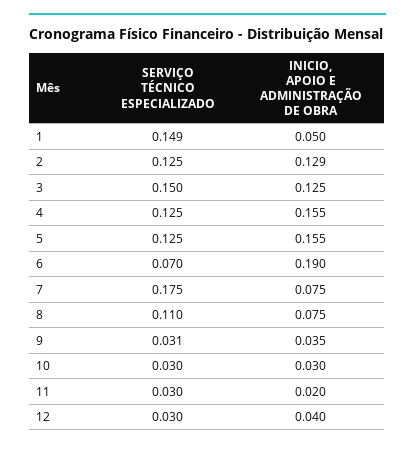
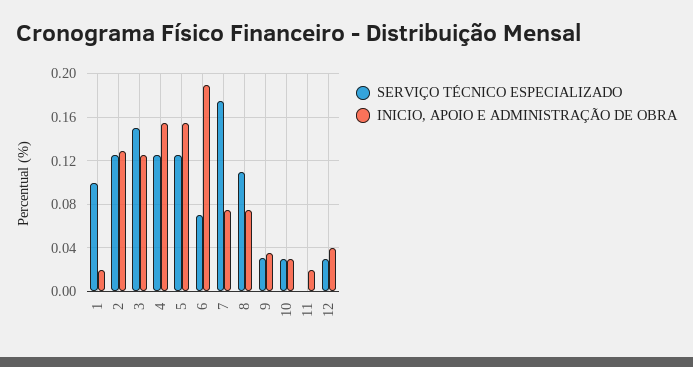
  {
    "SERVIÇO TÉCNICO ESPECIALIZADO": {
-     "1": 0.149,
+     "1": 0.1,
      "2": 0.125,
      "3": 0.15,
      "4": 0.125,
      "5": 0.125,
      "6": 0.07,
      "7": 0.175,
      "8": 0.11,
      "9": 0.031,
      "10": 0.03,
-     "11": 0.03,
+     "11": 0,
      "12": 0.03
    },
    "INICIO, APOIO E ADMINISTRAÇÃO DE OBRA": {
-     "1": 0.05,
+     "1": 0.02,
      "2": 0.129,
      "3": 0.125,
      "4": 0.155,
      "5": 0.155,
      "6": 0.19,
      "7": 0.075,
      "8": 0.075,
      "9": 0.035,
      "10": 0.03,
      "11": 0.02,
      "12": 0.04
    }
  }

